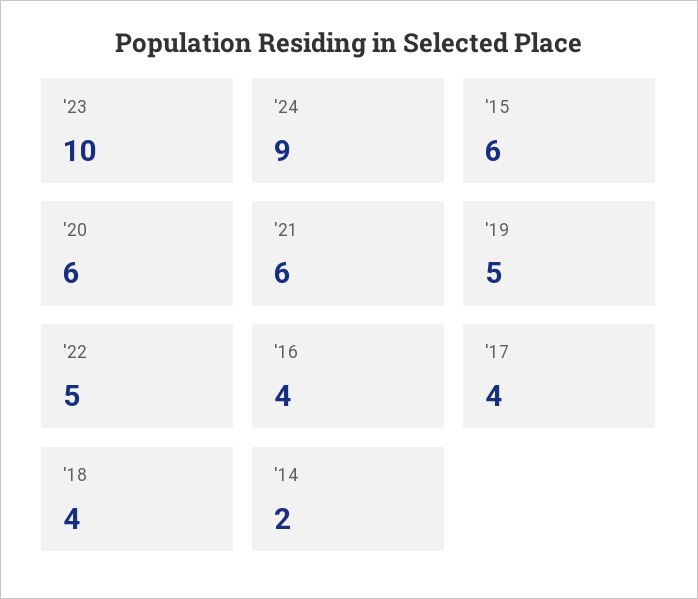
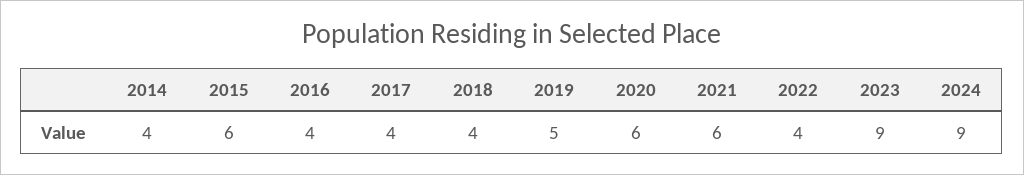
  {
-   "'23": 10,
+   "'23": 9,
    "'24": 9,
    "'15": 6,
    "'20": 6,
    "'21": 6,
    "'19": 5,
-   "'22": 5,
+   "'22": 4,
    "'16": 4,
    "'17": 4,
    "'18": 4,
-   "'14": 2
+   "'14": 4
  }

